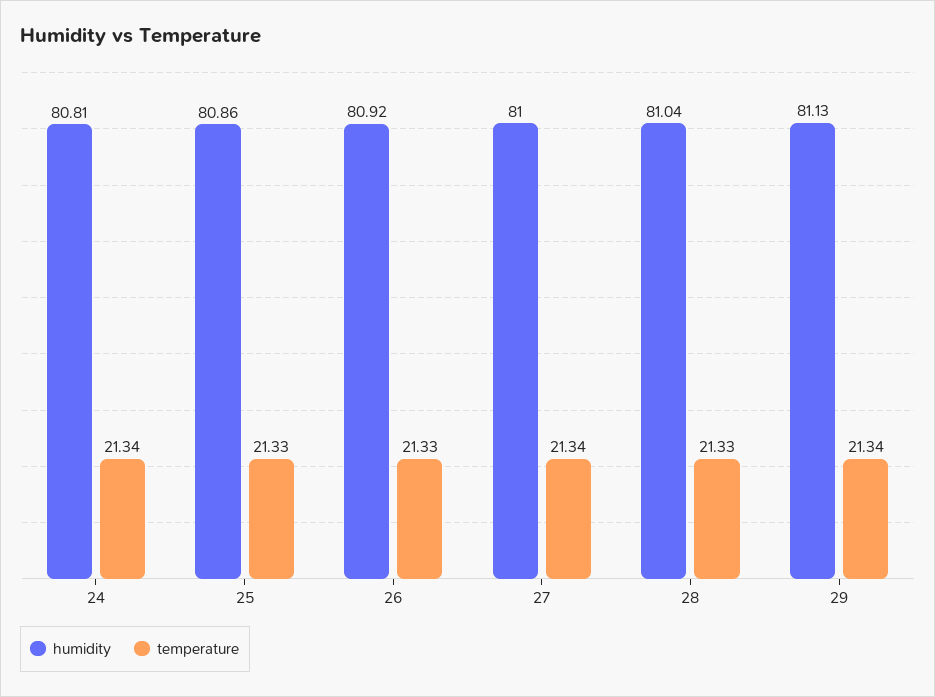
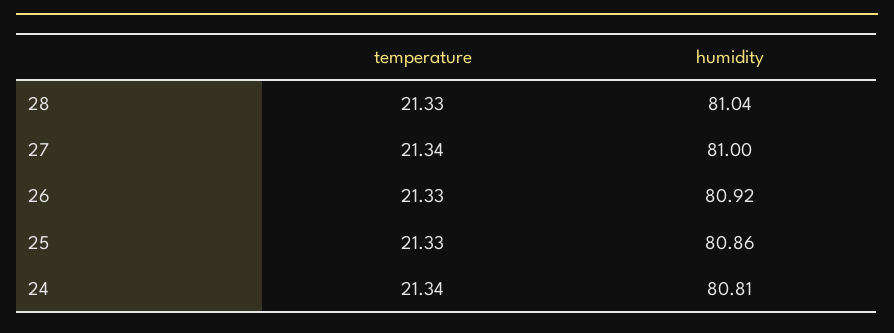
  {
    "humidity": {
      "24": 80.81,
      "25": 80.86,
      "26": 80.92,
      "27": 81,
-     "28": 81.04,
+     "28": 81.04
-     "29": 81.13
    },
    "temperature": {
      "24": 21.34,
      "25": 21.33,
      "26": 21.33,
      "27": 21.34,
-     "28": 21.33,
+     "28": 21.33
-     "29": 21.34
    }
  }

